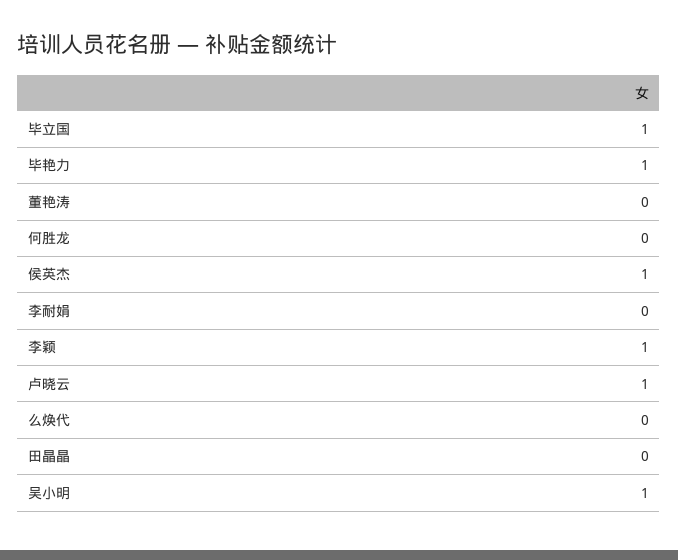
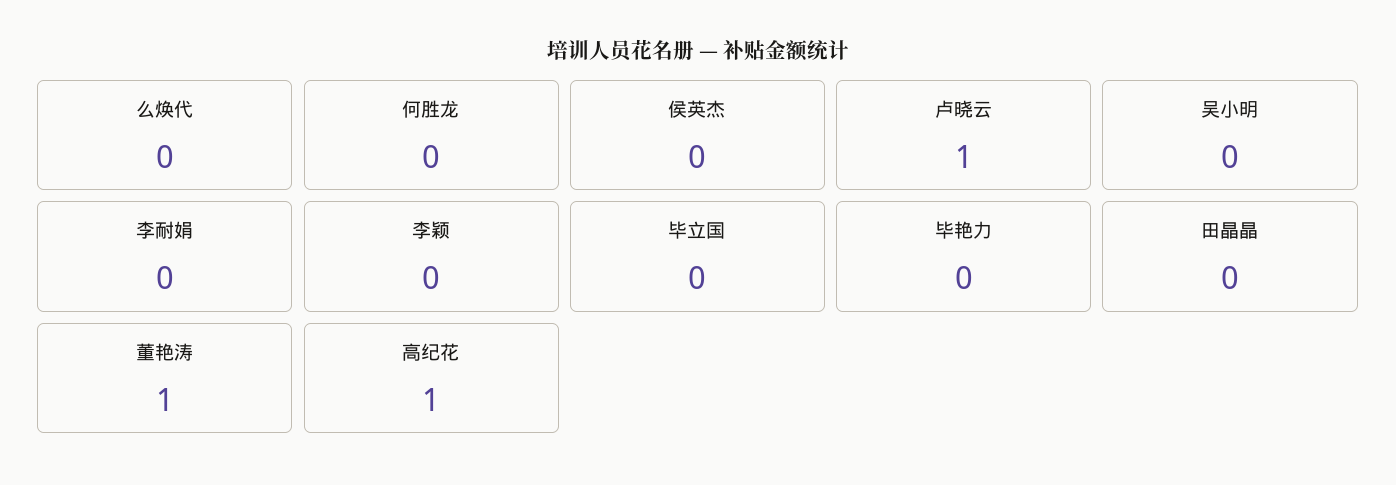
  {
-   "毕立国": 1,
+   "毕立国": 0,
-   "毕艳力": 1,
+   "毕艳力": 0,
-   "董艳涛": 0,
+   "董艳涛": 1,
    "何胜龙": 0,
-   "侯英杰": 1,
+   "侯英杰": 0,
    "李耐娟": 0,
-   "李颖": 1,
+   "李颖": 0,
    "卢晓云": 1,
    "么焕代": 0,
    "田晶晶": 0,
-   "吴小明": 1
+   "吴小明": 0,
+   "高纪花": 1
  }

